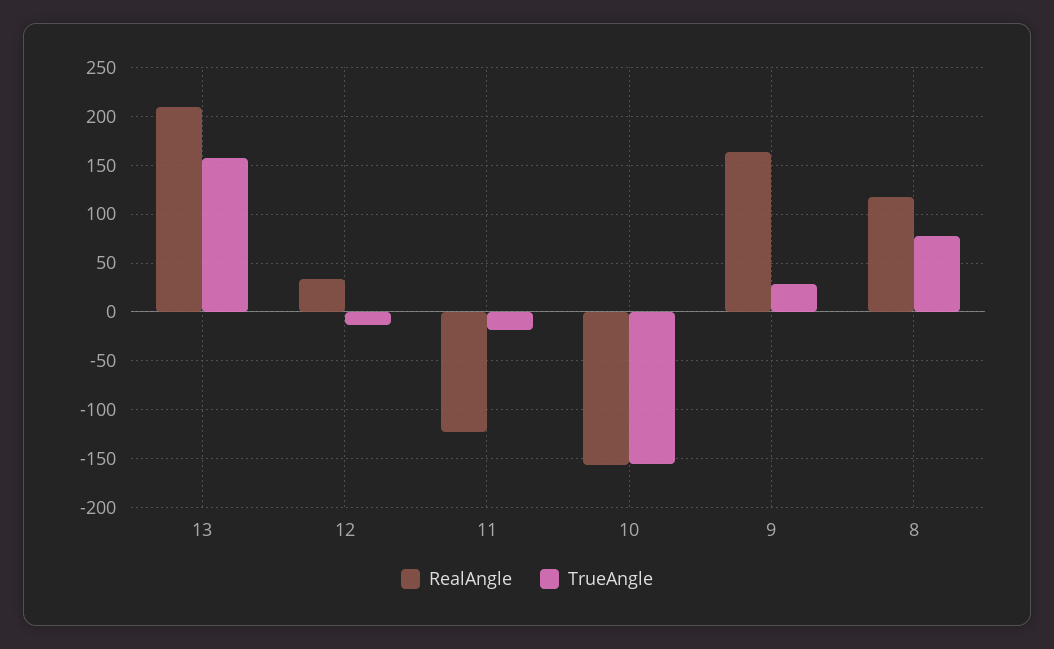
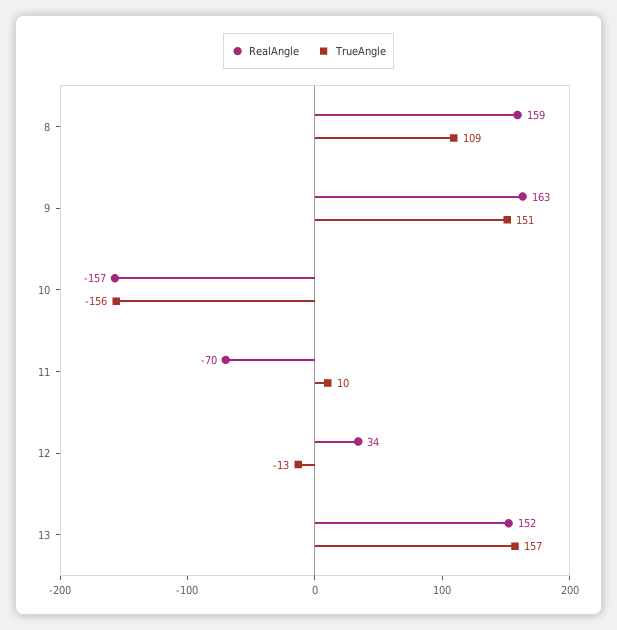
  {
    "RealAngle": {
-     "13": 210,
+     "13": 152,
      "12": 34,
-     "11": -120,
+     "11": -70,
      "10": -157,
      "9": 163,
-     "8": 120
+     "8": 159
    },
    "TrueAngle": {
      "13": 157,
      "12": -13,
-     "11": -20,
+     "11": 10,
      "10": -156,
-     "9": 30,
+     "9": 151,
-     "8": 80
+     "8": 109
    }
  }

